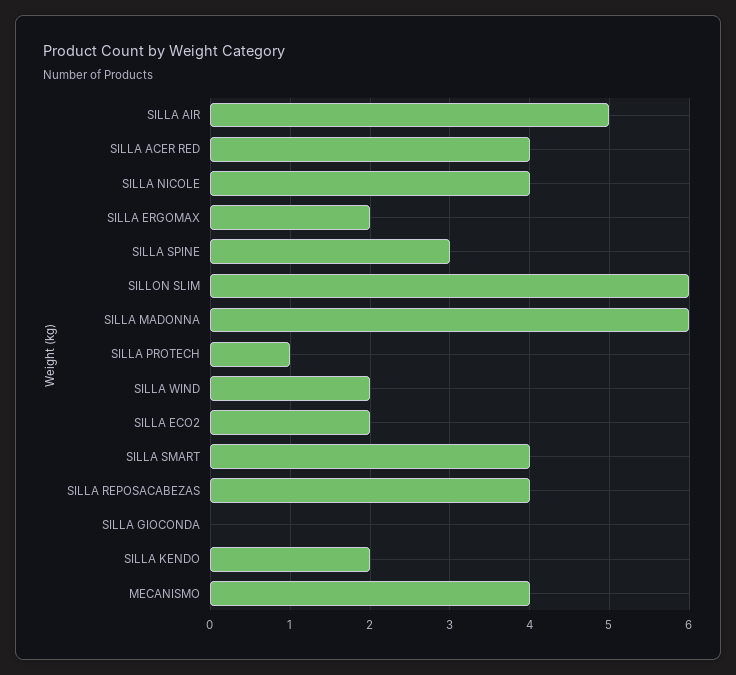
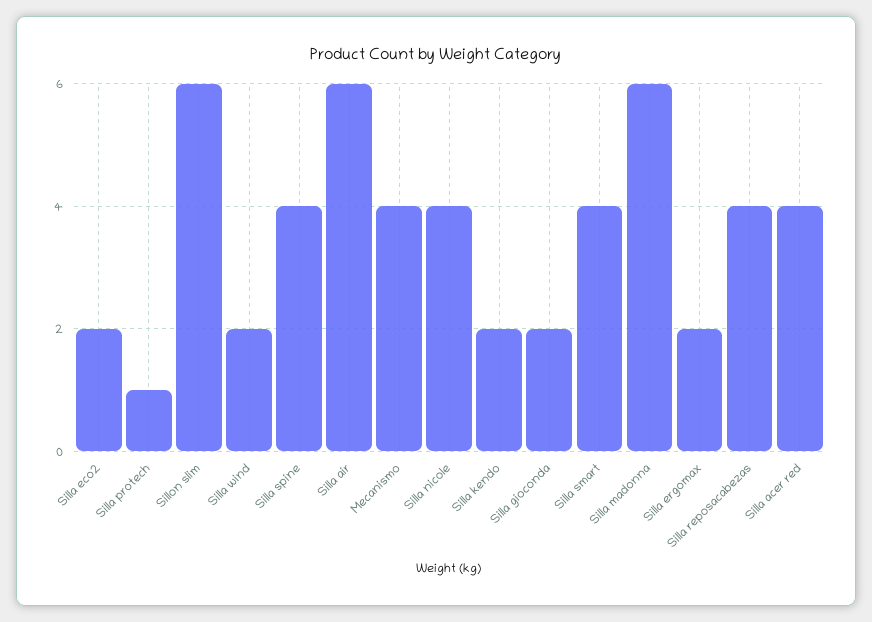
  {
-   "SILLA AIR": 5,
+   "SILLA AIR": 6,
    "SILLA ACER RED": 4,
    "SILLA NICOLE": 4,
    "SILLA ERGOMAX": 2,
-   "SILLA SPINE": 3,
+   "SILLA SPINE": 4,
    "SILLON SLIM": 6,
    "SILLA MADONNA": 6,
    "SILLA PROTECH": 1,
    "SILLA WIND": 2,
    "SILLA ECO2": 2,
    "SILLA SMART": 4,
    "SILLA REPOSACABEZAS": 4,
-   "SILLA GIOCONDA": 0,
+   "SILLA GIOCONDA": 2,
    "SILLA KENDO": 2,
    "MECANISMO": 4
  }

